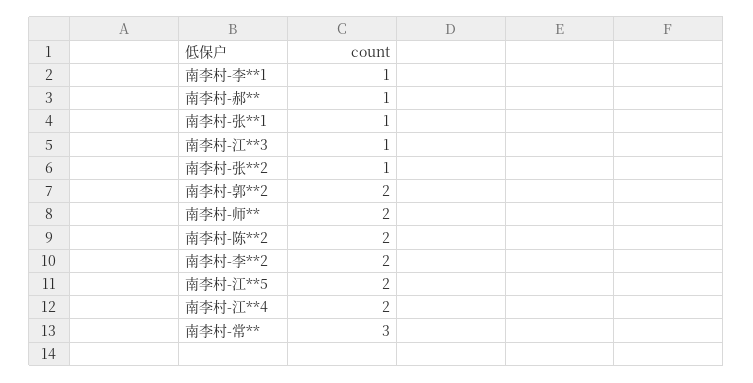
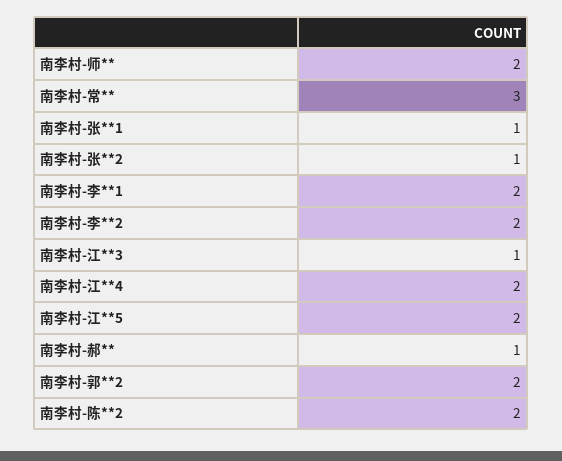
  {
-   "南李村-李**1": 1,
+   "南李村-李**1": 2,
    "南李村-郝**": 1,
    "南李村-张**1": 1,
    "南李村-江**3": 1,
    "南李村-张**2": 1,
    "南李村-郭**2": 2,
    "南李村-师**": 2,
    "南李村-陈**2": 2,
    "南李村-李**2": 2,
    "南李村-江**5": 2,
    "南李村-江**4": 2,
    "南李村-常**": 3
  }

